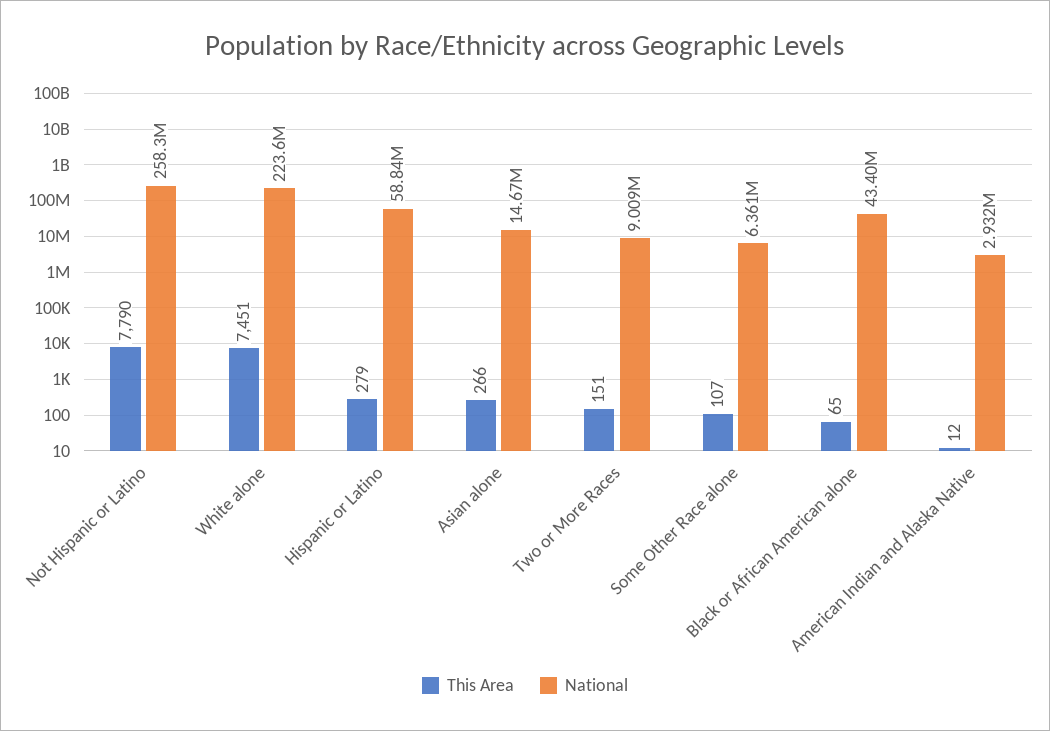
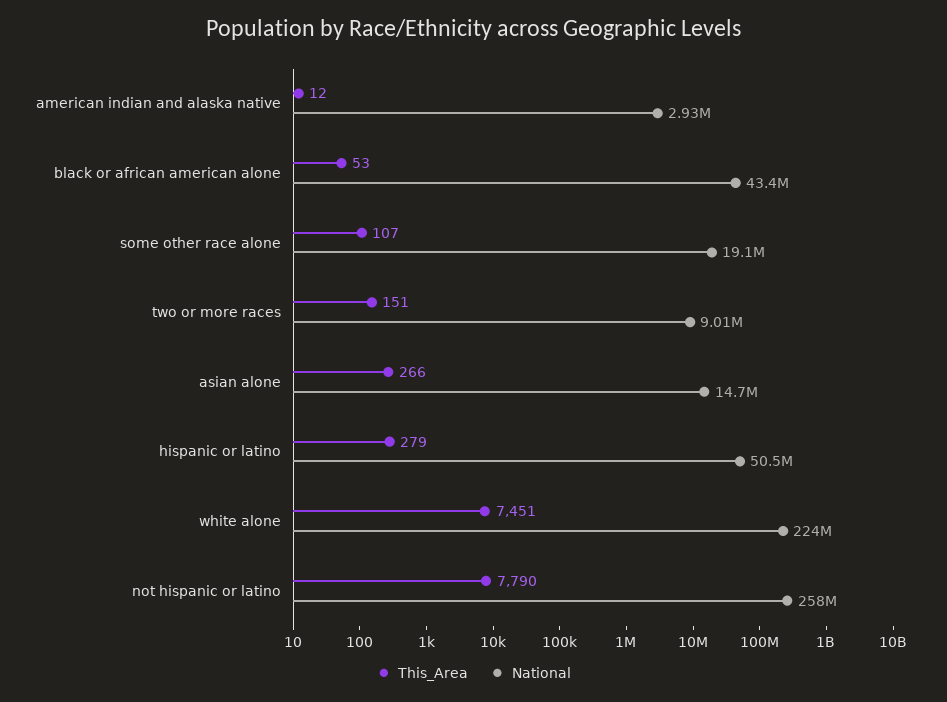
  {
    "This Area": {
      "Not Hispanic or Latino": 7790,
      "White alone": 7451,
      "Hispanic or Latino": 279,
      "Asian alone": 266,
      "Two or More Races": 151,
      "Some Other Race alone": 107,
-     "Black or African American alone": 65,
+     "Black or African American alone": 53,
      "American Indian and Alaska Native": 12
    },
    "National": {
      "Not Hispanic or Latino": 258300000,
      "White alone": 223600000,
-     "Hispanic or Latino": 58840000,
+     "Hispanic or Latino": 50500000,
      "Asian alone": 14670000,
      "Two or More Races": 9009000,
-     "Some Other Race alone": 6361000,
+     "Some Other Race alone": 19100000,
      "Black or African American alone": 43400000,
      "American Indian and Alaska Native": 2932000
    }
  }

